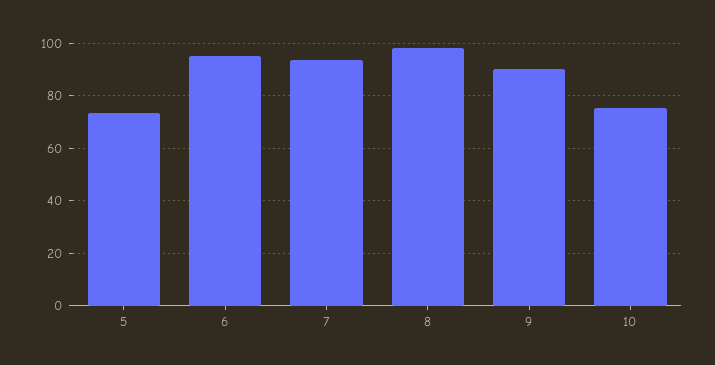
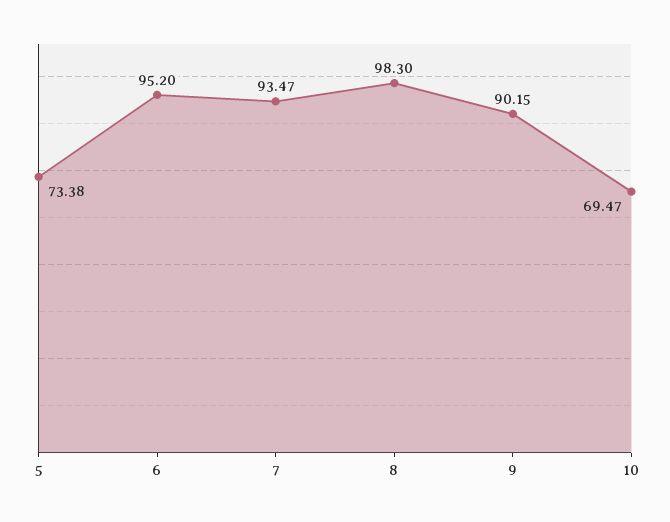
  {
    "5": 73.38,
    "6": 95.2,
    "7": 93.47,
    "8": 98.3,
    "9": 90.15,
-   "10": 75
+   "10": 69.47
  }

